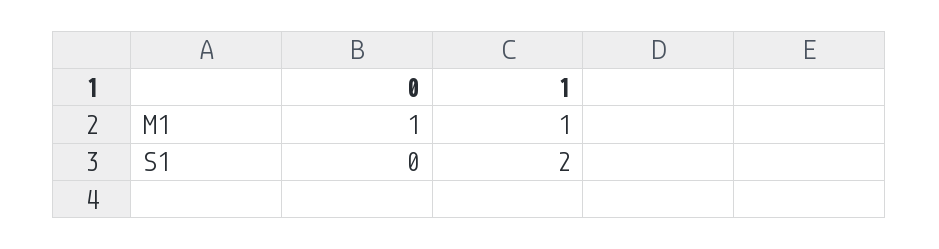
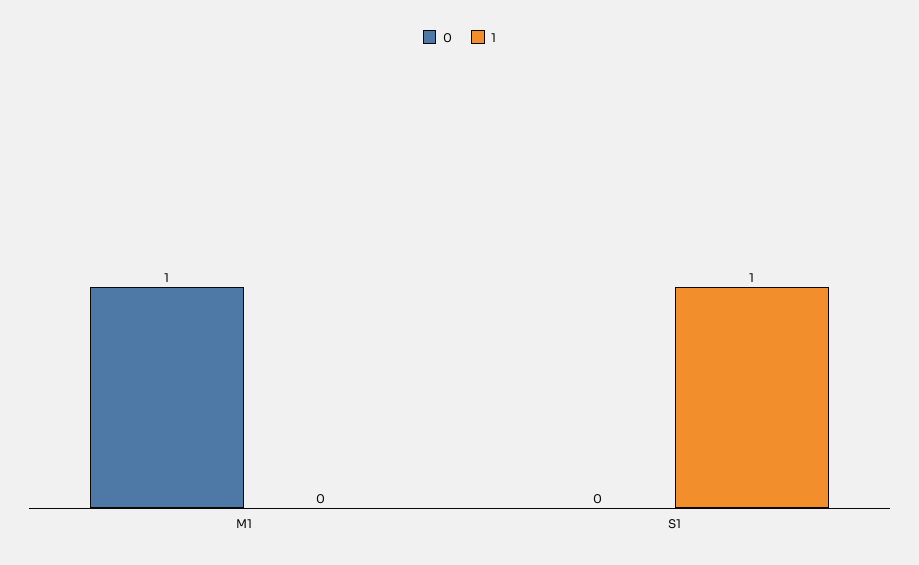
  {
    "0": {
      "M1": 1,
      "S1": 0
    },
    "1": {
-     "M1": 1,
+     "M1": 0,
-     "S1": 2
+     "S1": 1
    }
  }

